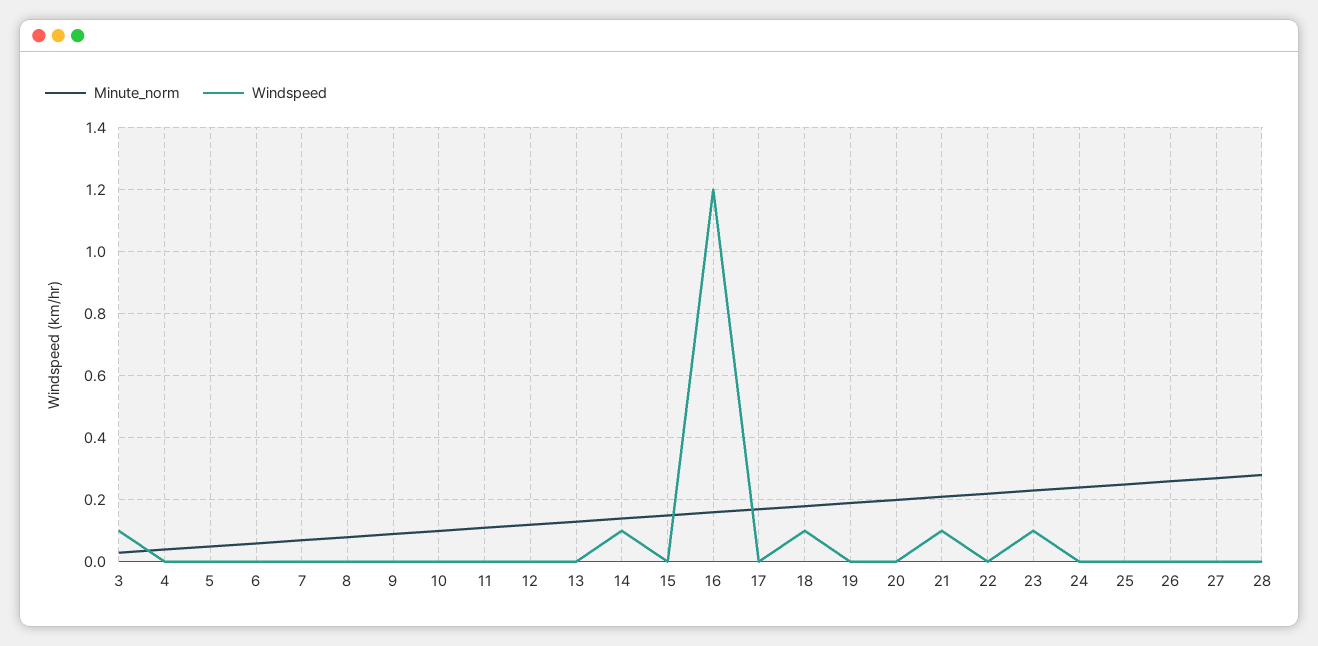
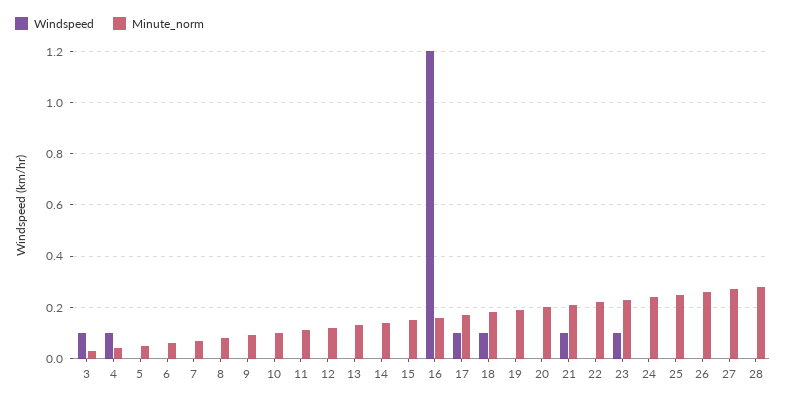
  {
    "Minute_norm": {
      "3": 0.05,
      "4": 0.05,
      "5": 0.05,
      "6": 0.05,
      "7": 0.05,
      "8": 0.1,
      "9": 0.1,
      "10": 0.1,
      "11": 0.1,
      "12": 0.1,
      "13": 0.15,
      "14": 0.15,
      "15": 0.15,
      "16": 0.15,
      "17": 0.15,
      "18": 0.2,
      "19": 0.2,
      "20": 0.2,
      "21": 0.2,
      "22": 0.2,
      "23": 0.25,
      "24": 0.25,
      "25": 0.25,
      "26": 0.25,
      "27": 0.25,
      "28": 0.3
    },
    "Windspeed": {
      "3": 0.1,
-     "4": 0,
+     "4": 0.1,
      "5": 0,
      "6": 0,
      "7": 0,
      "8": 0,
      "9": 0,
      "10": 0,
      "11": 0,
      "12": 0,
      "13": 0,
-     "14": 0.1,
+     "14": 0,
      "15": 0,
      "16": 1.2,
-     "17": 0,
+     "17": 0.1,
      "18": 0.1,
      "19": 0,
      "20": 0,
      "21": 0.1,
      "22": 0,
      "23": 0.1,
      "24": 0,
      "25": 0,
      "26": 0,
      "27": 0,
      "28": 0
    }
  }

